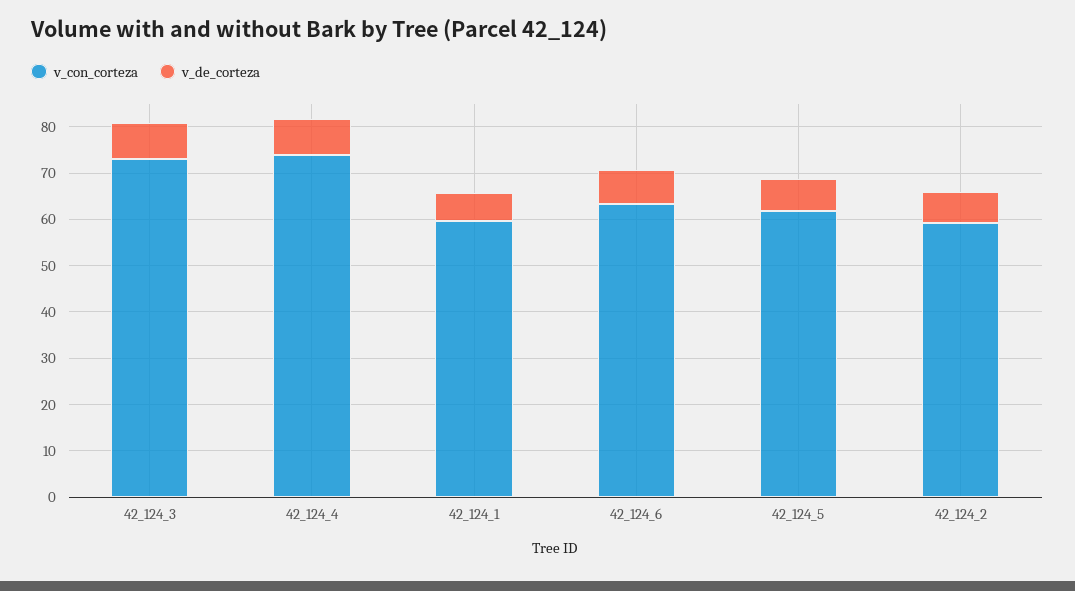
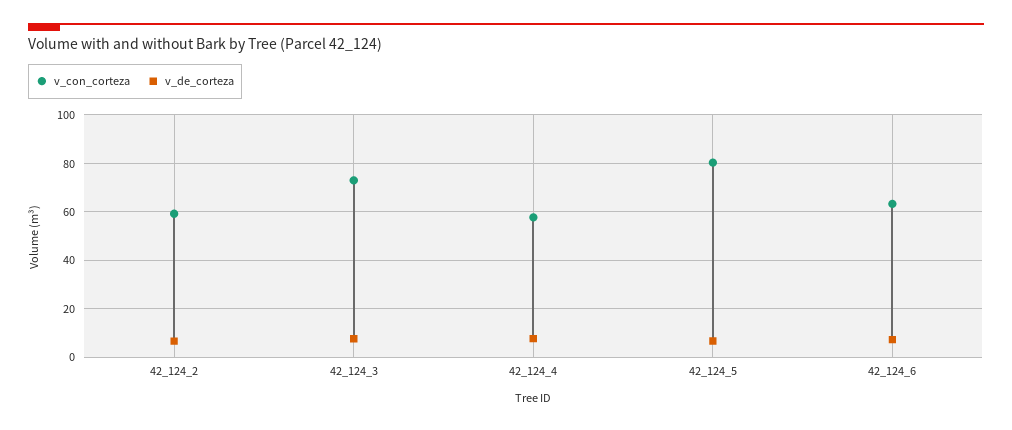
  {
    "v_con_corteza": {
      "42_124_3": 74,
-     "42_124_4": 74,
+     "42_124_4": 57.5,
-     "42_124_1": 60,
      "42_124_6": 64,
-     "42_124_5": 62,
+     "42_124_5": 80,
      "42_124_2": 60
    },
    "v_de_corteza": {
      "42_124_3": 8,
      "42_124_4": 8,
-     "42_124_1": 6,
      "42_124_6": 8,
      "42_124_5": 6,
      "42_124_2": 6
    }
  }

